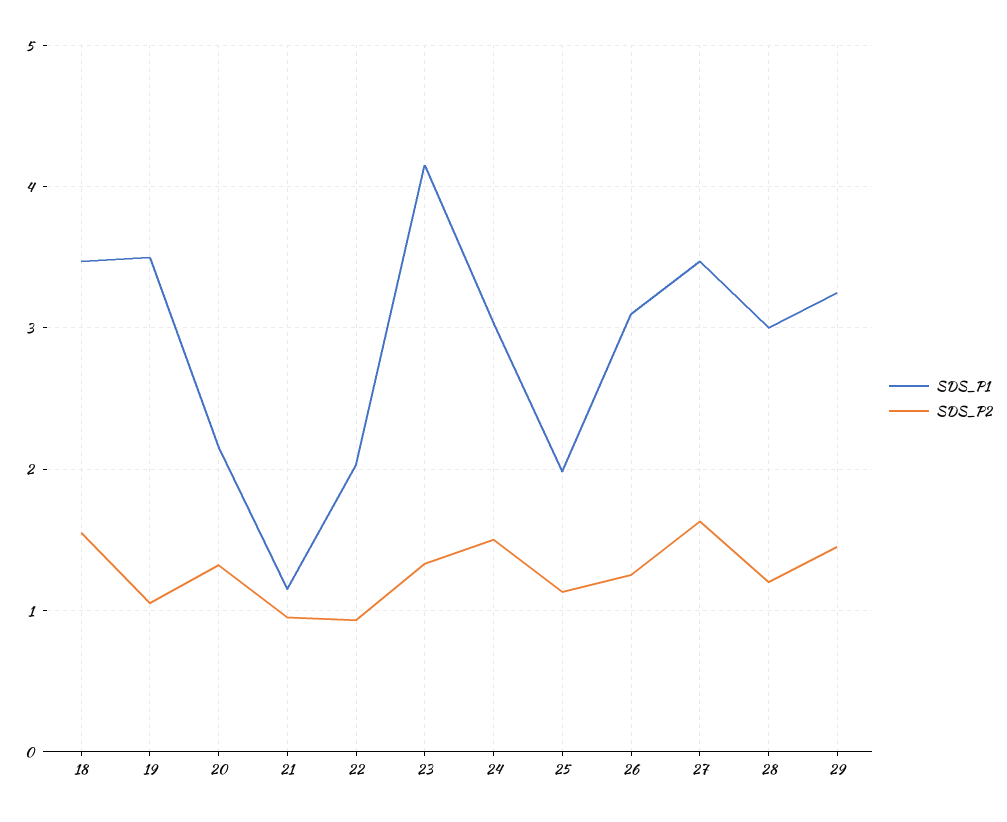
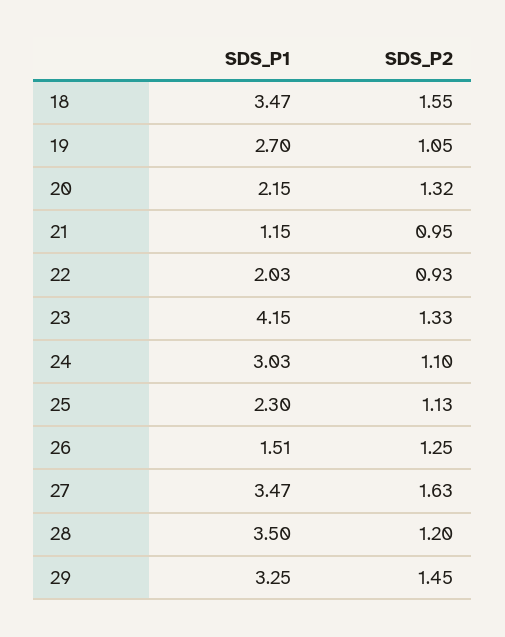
  {
    "SDS_P1": {
      "18": 3.47,
-     "19": 3.5,
+     "19": 2.7,
      "20": 2.15,
      "21": 1.15,
      "22": 2.03,
      "23": 4.15,
      "24": 3.03,
-     "25": 2,
+     "25": 2.3,
-     "26": 3.1,
+     "26": 1.51,
      "27": 3.47,
-     "28": 3,
+     "28": 3.5,
      "29": 3.25
    },
    "SDS_P2": {
      "18": 1.55,
      "19": 1.05,
      "20": 1.32,
      "21": 0.95,
      "22": 0.93,
      "23": 1.33,
-     "24": 1.5,
+     "24": 1.1,
      "25": 1.13,
      "26": 1.25,
      "27": 1.63,
      "28": 1.2,
      "29": 1.45
    }
  }

